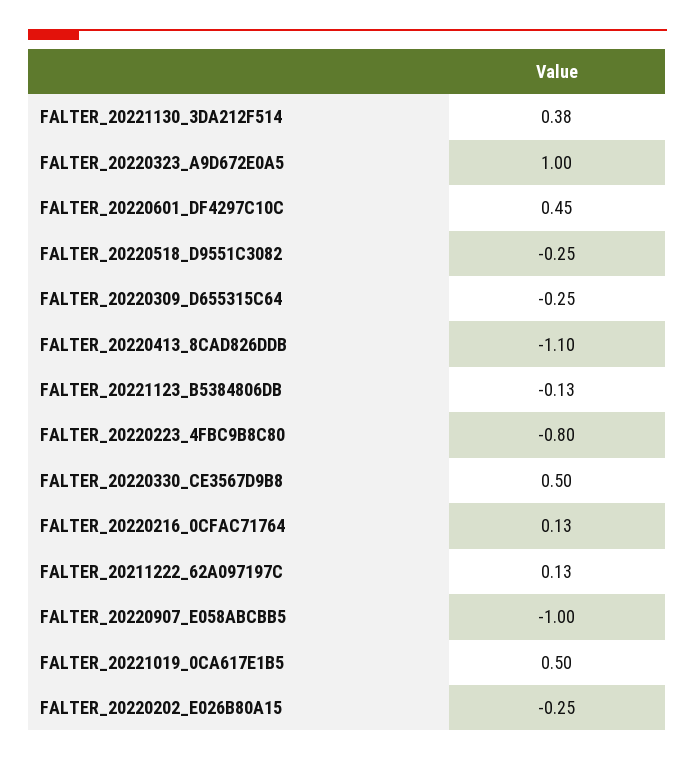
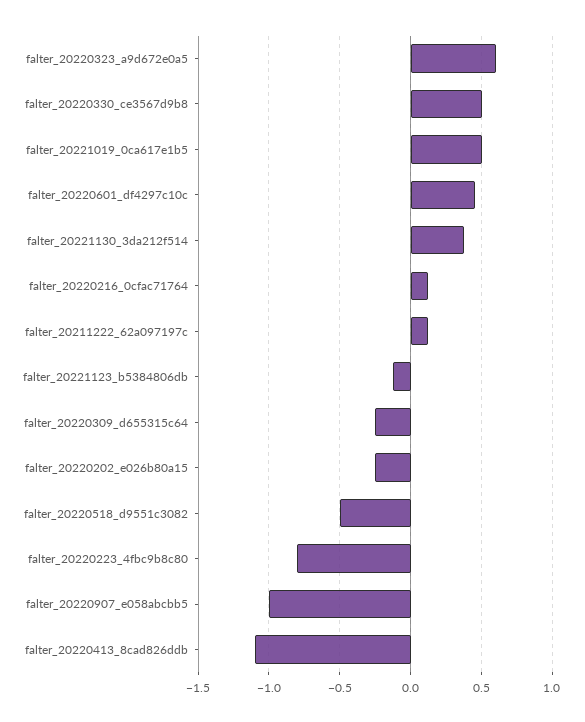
  {
    "FALTER_20221130_3DA212F514": 0.38,
-   "FALTER_20220323_A9D672E0A5": 1,
+   "FALTER_20220323_A9D672E0A5": 0.6,
    "FALTER_20220601_DF4297C10C": 0.45,
-   "FALTER_20220518_D9551C3082": -0.25,
+   "FALTER_20220518_D9551C3082": -0.5,
    "FALTER_20220309_D655315C64": -0.25,
    "FALTER_20220413_8CAD826DDB": -1.1,
    "FALTER_20221123_B5384806DB": -0.13,
    "FALTER_20220223_4FBC9B8C80": -0.8,
    "FALTER_20220330_CE3567D9B8": 0.5,
    "FALTER_20220216_0CFAC71764": 0.13,
    "FALTER_20211222_62A097197C": 0.13,
    "FALTER_20220907_E058ABCBB5": -1,
    "FALTER_20221019_0CA617E1B5": 0.5,
    "FALTER_20220202_E026B80A15": -0.25
  }

